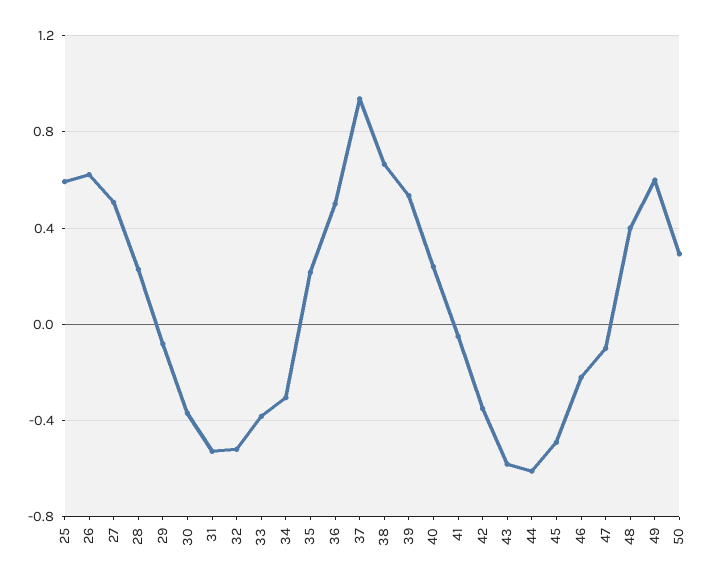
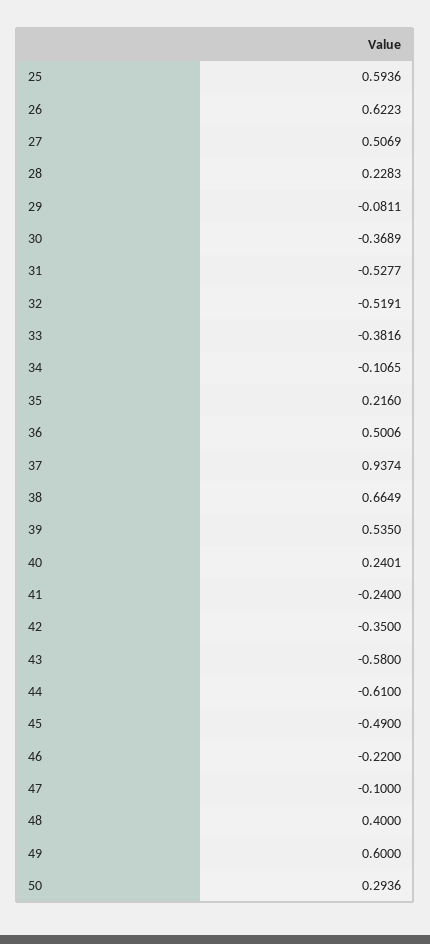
  {
    "25": 0.5936,
    "26": 0.6223,
    "27": 0.5069,
    "28": 0.2283,
    "29": -0.0811,
    "30": -0.3689,
    "31": -0.5277,
    "32": -0.5191,
    "33": -0.3816,
-   "34": -0.3,
+   "34": -0.1065,
    "35": 0.216,
    "36": 0.5006,
    "37": 0.9374,
    "38": 0.6649,
    "39": 0.535,
    "40": 0.2401,
-   "41": -0.05,
+   "41": -0.24,
    "42": -0.35,
    "43": -0.58,
    "44": -0.61,
    "45": -0.49,
    "46": -0.22,
    "47": -0.1,
    "48": 0.4,
    "49": 0.6,
    "50": 0.2936
  }

